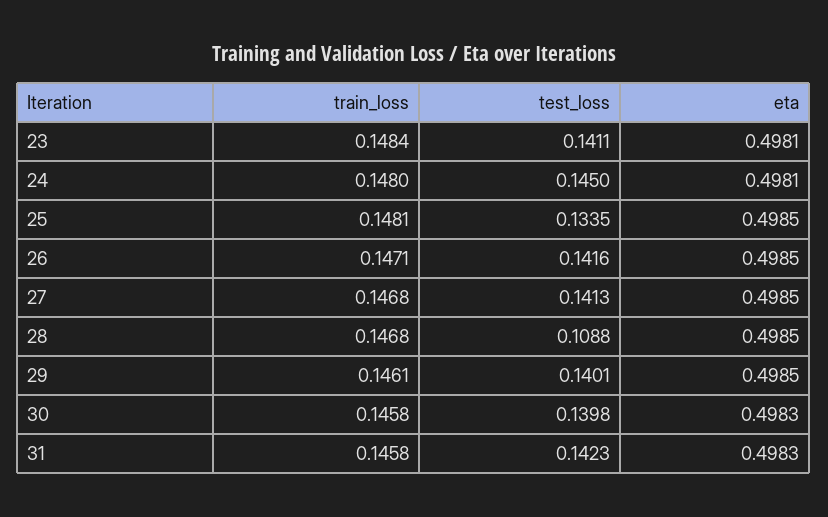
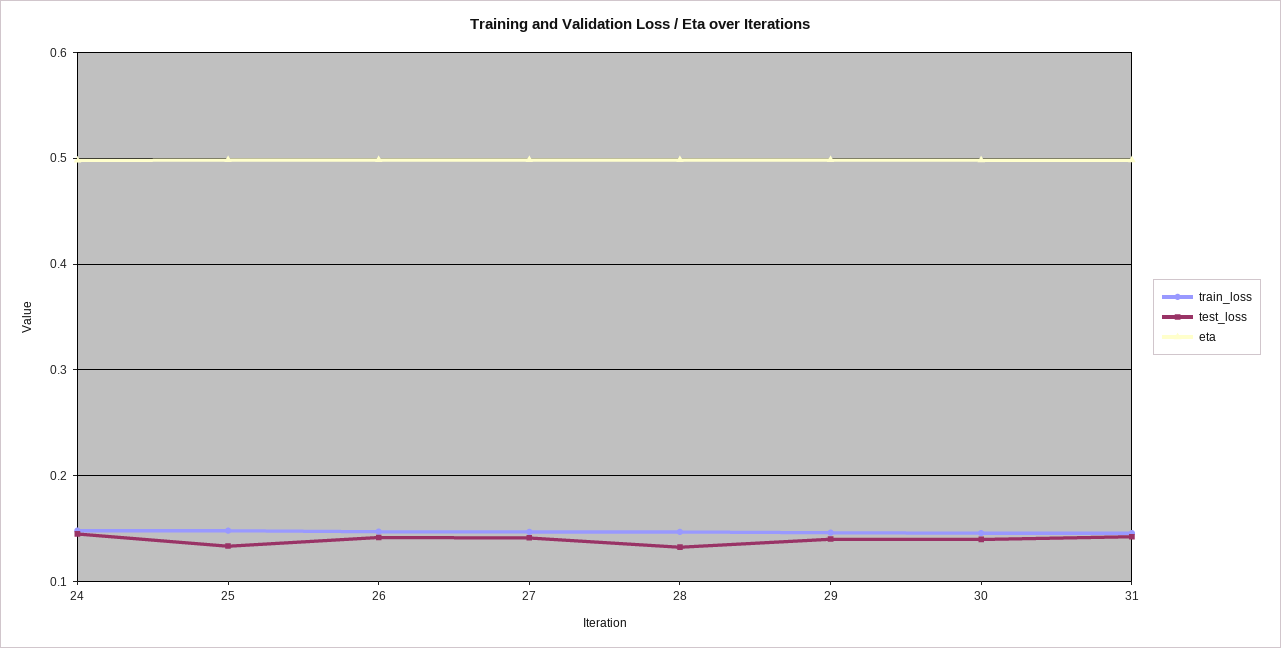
  {
    "train_loss": {
-     "23": 0.1484,
      "24": 0.148,
      "25": 0.1481,
      "26": 0.1471,
      "27": 0.1468,
      "28": 0.1468,
      "29": 0.1461,
      "30": 0.1458,
      "31": 0.1458
    },
    "test_loss": {
-     "23": 0.1411,
      "24": 0.145,
      "25": 0.1335,
      "26": 0.1416,
      "27": 0.1413,
-     "28": 0.1088,
+     "28": 0.13,
      "29": 0.1401,
      "30": 0.1398,
      "31": 0.1423
    },
    "eta": {
-     "23": 0.4981,
      "24": 0.4981,
      "25": 0.4985,
      "26": 0.4985,
      "27": 0.4985,
      "28": 0.4985,
      "29": 0.4985,
      "30": 0.4983,
      "31": 0.4983
    }
  }

